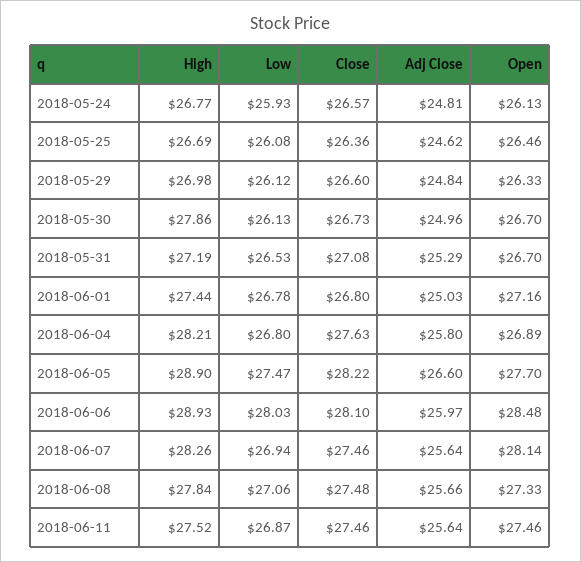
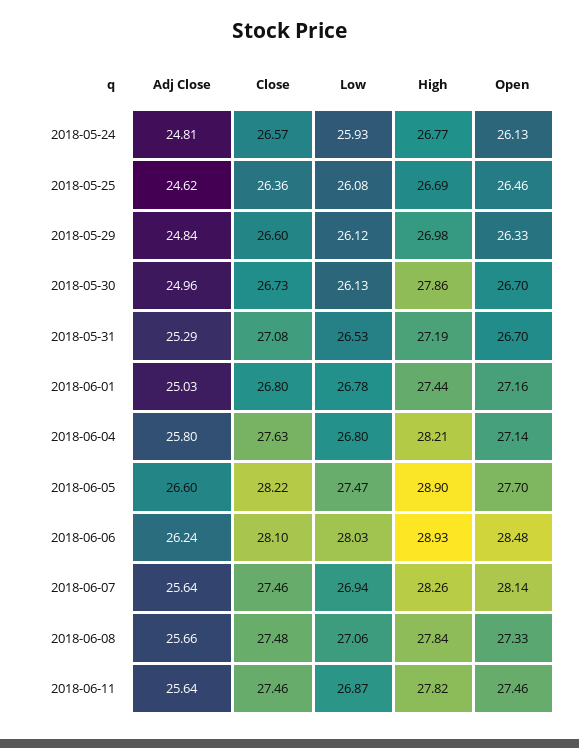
  {
    "High": {
      "2018-05-24": 26.77,
      "2018-05-25": 26.69,
      "2018-05-29": 26.98,
      "2018-05-30": 27.86,
      "2018-05-31": 27.19,
      "2018-06-01": 27.44,
      "2018-06-04": 28.21,
      "2018-06-05": 28.9,
      "2018-06-06": 28.93,
      "2018-06-07": 28.26,
      "2018-06-08": 27.84,
-     "2018-06-11": 27.52
+     "2018-06-11": 27.82
    },
    "Low": {
      "2018-05-24": 25.93,
      "2018-05-25": 26.08,
      "2018-05-29": 26.12,
      "2018-05-30": 26.13,
      "2018-05-31": 26.53,
      "2018-06-01": 26.78,
      "2018-06-04": 26.8,
      "2018-06-05": 27.47,
      "2018-06-06": 28.03,
      "2018-06-07": 26.94,
      "2018-06-08": 27.06,
      "2018-06-11": 26.87
    },
    "Close": {
      "2018-05-24": 26.57,
      "2018-05-25": 26.36,
      "2018-05-29": 26.6,
      "2018-05-30": 26.73,
      "2018-05-31": 27.08,
      "2018-06-01": 26.8,
      "2018-06-04": 27.63,
      "2018-06-05": 28.22,
      "2018-06-06": 28.1,
      "2018-06-07": 27.46,
      "2018-06-08": 27.48,
      "2018-06-11": 27.46
    },
    "Adj Close": {
      "2018-05-24": 24.81,
      "2018-05-25": 24.62,
      "2018-05-29": 24.84,
      "2018-05-30": 24.96,
      "2018-05-31": 25.29,
      "2018-06-01": 25.03,
      "2018-06-04": 25.8,
      "2018-06-05": 26.6,
-     "2018-06-06": 25.97,
+     "2018-06-06": 26.24,
      "2018-06-07": 25.64,
      "2018-06-08": 25.66,
      "2018-06-11": 25.64
    },
    "Open": {
      "2018-05-24": 26.13,
      "2018-05-25": 26.46,
      "2018-05-29": 26.33,
      "2018-05-30": 26.7,
      "2018-05-31": 26.7,
      "2018-06-01": 27.16,
-     "2018-06-04": 26.89,
+     "2018-06-04": 27.14,
      "2018-06-05": 27.7,
      "2018-06-06": 28.48,
      "2018-06-07": 28.14,
      "2018-06-08": 27.33,
      "2018-06-11": 27.46
    }
  }

